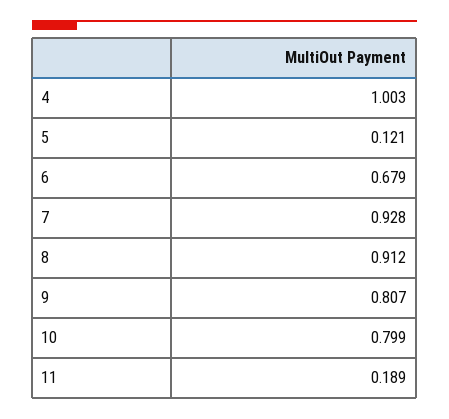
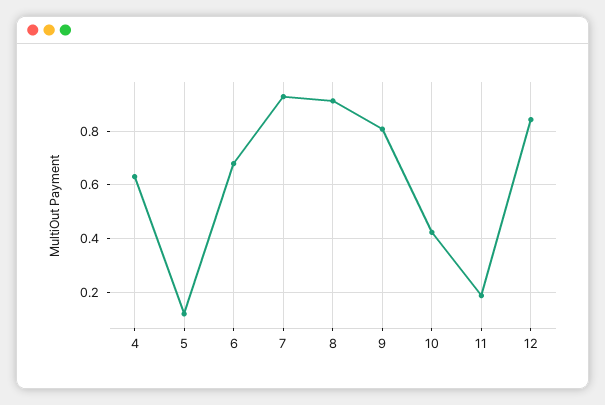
  {
-   "4": 1.003,
+   "4": 0.625,
    "5": 0.121,
    "6": 0.679,
    "7": 0.928,
    "8": 0.912,
    "9": 0.807,
-   "10": 0.799,
+   "10": 0.425,
-   "11": 0.189
+   "11": 0.189,
+   "12": 0.85
  }

